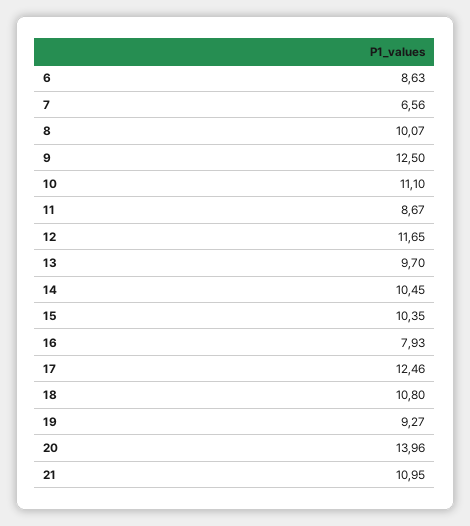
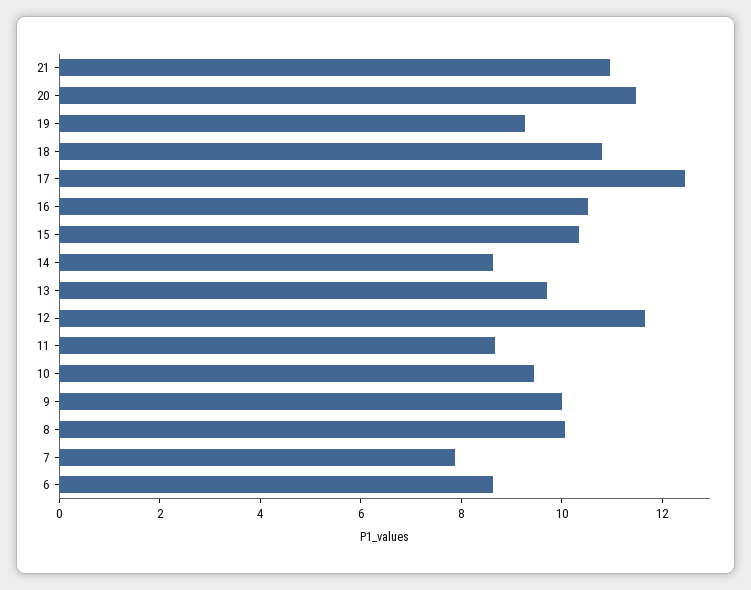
  {
    "6": 8.63,
-   "7": 6.56,
+   "7": 8,
    "8": 10.07,
-   "9": 12.5,
+   "9": 10,
-   "10": 11.1,
+   "10": 9.5,
    "11": 8.67,
    "12": 11.65,
    "13": 9.7,
-   "14": 10.45,
+   "14": 8.5,
    "15": 10.35,
-   "16": 7.93,
+   "16": 10.5,
    "17": 12.46,
    "18": 10.8,
    "19": 9.27,
-   "20": 13.96,
+   "20": 11.5,
    "21": 10.95
  }

